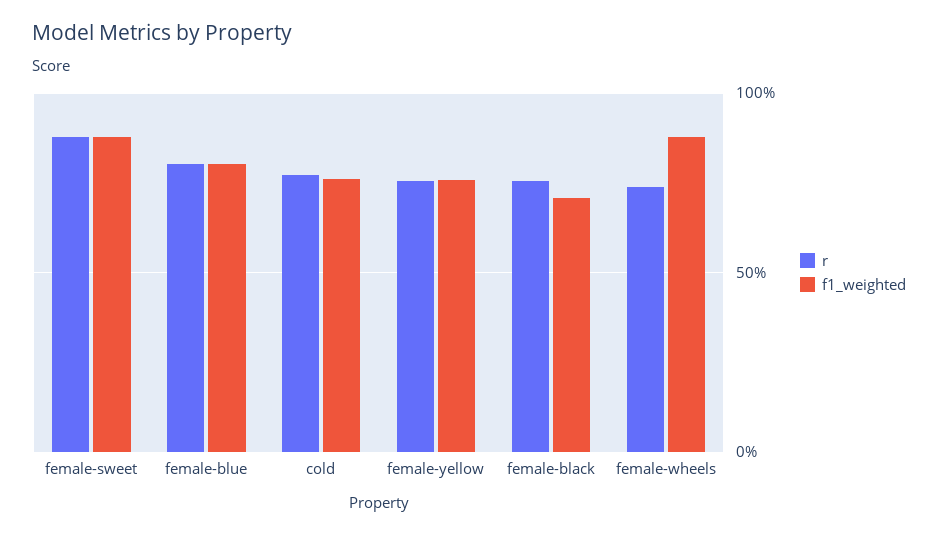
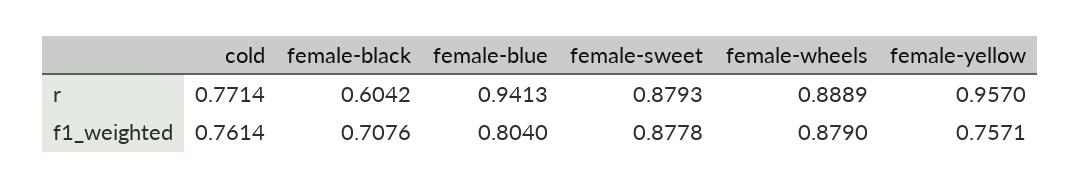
  {
    "r": {
      "female-sweet": 0.8793,
-     "female-blue": 0.8,
+     "female-blue": 0.9413,
      "cold": 0.7714,
-     "female-yellow": 0.75,
+     "female-yellow": 0.957,
-     "female-black": 0.75,
+     "female-black": 0.6042,
-     "female-wheels": 0.75
+     "female-wheels": 0.8889
    },
    "f1_weighted": {
      "female-sweet": 0.8778,
      "female-blue": 0.804,
      "cold": 0.7614,
      "female-yellow": 0.7571,
      "female-black": 0.7076,
      "female-wheels": 0.879
    }
  }

